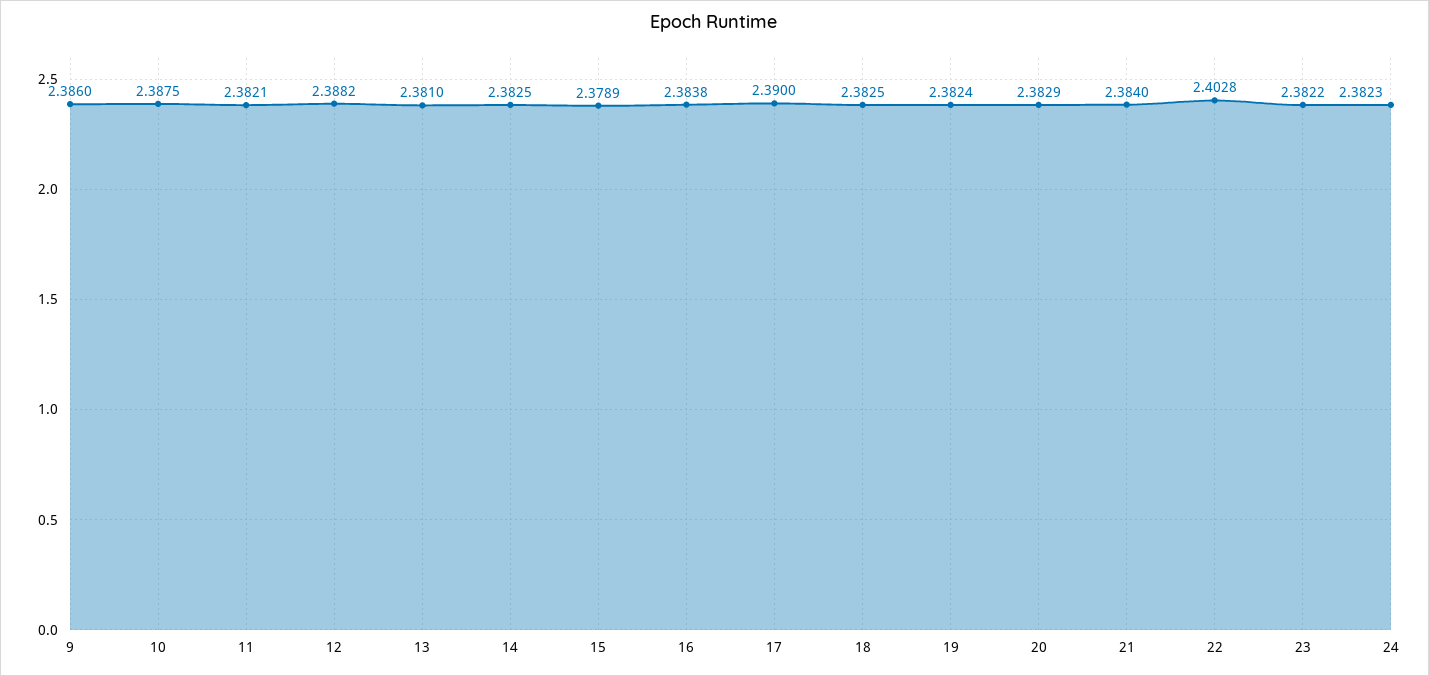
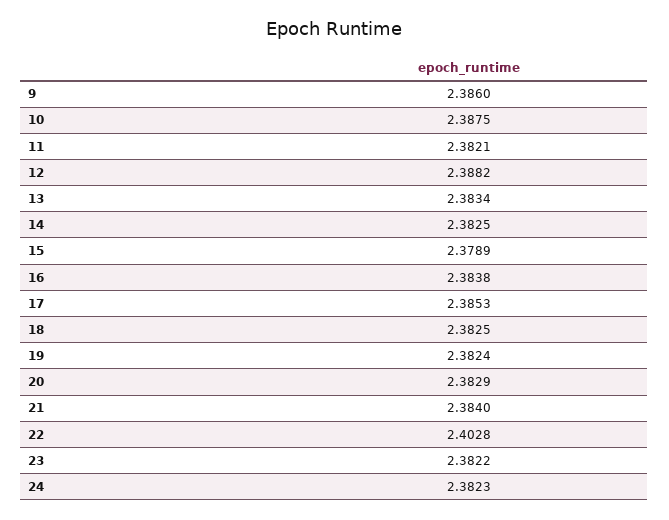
  {
    "9": 2.386,
    "10": 2.3875,
    "11": 2.3821,
    "12": 2.3882,
-   "13": 2.381,
+   "13": 2.3834,
    "14": 2.3825,
    "15": 2.3789,
    "16": 2.3838,
-   "17": 2.39,
+   "17": 2.3853,
    "18": 2.3825,
    "19": 2.3824,
    "20": 2.3829,
    "21": 2.384,
    "22": 2.4028,
    "23": 2.3822,
    "24": 2.3823
  }

